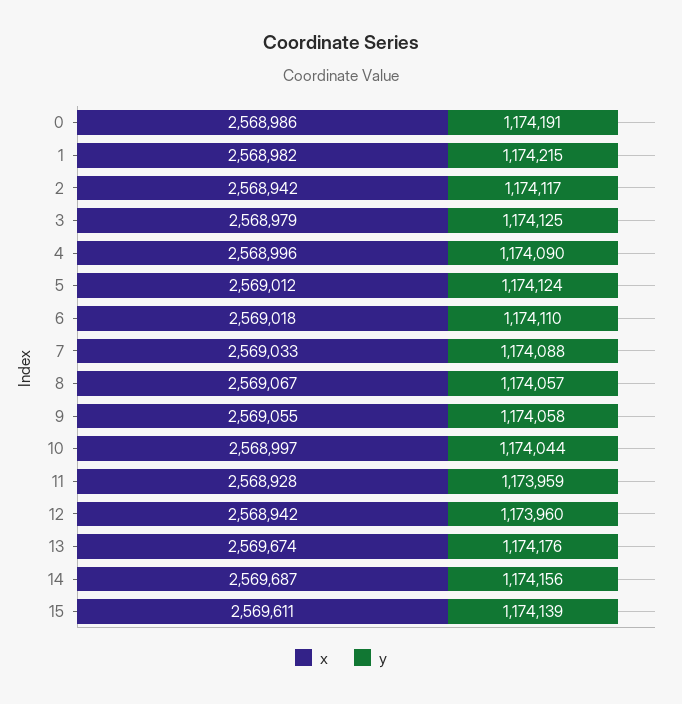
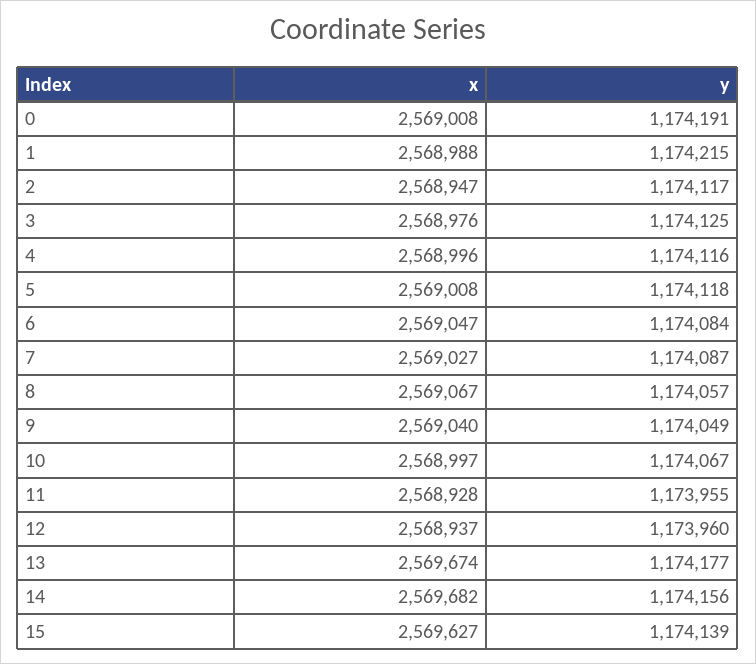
  {
    "x": {
-     "0": 2568986,
+     "0": 2569008,
-     "1": 2568982,
+     "1": 2568988,
-     "2": 2568942,
+     "2": 2568947,
-     "3": 2568979,
+     "3": 2568976,
      "4": 2568996,
-     "5": 2569012,
+     "5": 2569008,
-     "6": 2569018,
+     "6": 2569047,
-     "7": 2569033,
+     "7": 2569027,
      "8": 2569067,
-     "9": 2569055,
+     "9": 2569040,
      "10": 2568997,
      "11": 2568928,
-     "12": 2568942,
+     "12": 2568937,
      "13": 2569674,
-     "14": 2569687,
+     "14": 2569682,
-     "15": 2569611
+     "15": 2569627
    },
    "y": {
      "0": 1174191,
      "1": 1174215,
      "2": 1174117,
      "3": 1174125,
-     "4": 1174090,
+     "4": 1174116,
-     "5": 1174124,
+     "5": 1174118,
-     "6": 1174110,
+     "6": 1174084,
-     "7": 1174088,
+     "7": 1174087,
      "8": 1174057,
-     "9": 1174058,
+     "9": 1174049,
-     "10": 1174044,
+     "10": 1174067,
-     "11": 1173959,
+     "11": 1173955,
      "12": 1173960,
-     "13": 1174176,
+     "13": 1174177,
      "14": 1174156,
      "15": 1174139
    }
  }

